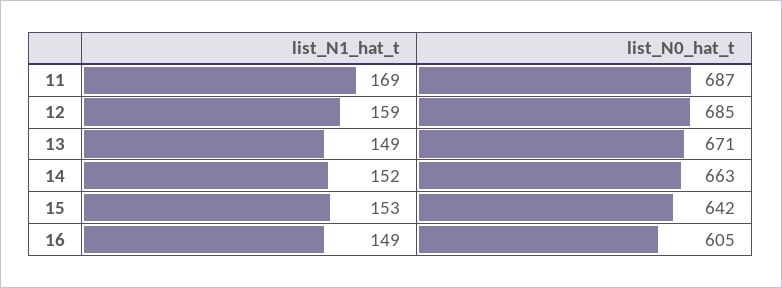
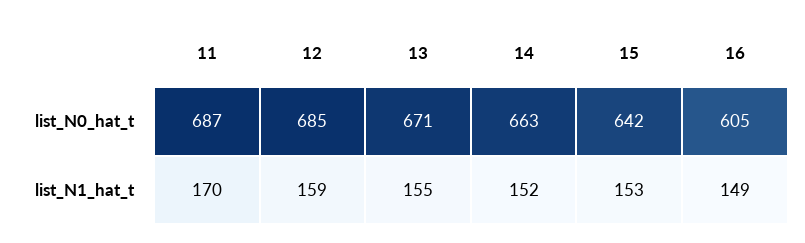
  {
    "list_N1_hat_t": {
-     "11": 169,
+     "11": 170,
      "12": 159,
-     "13": 149,
+     "13": 155,
      "14": 152,
      "15": 153,
      "16": 149
    },
    "list_N0_hat_t": {
      "11": 687,
      "12": 685,
      "13": 671,
      "14": 663,
      "15": 642,
      "16": 605
    }
  }

